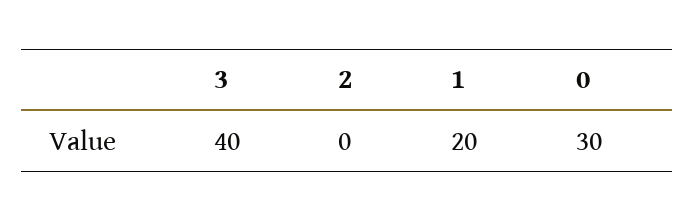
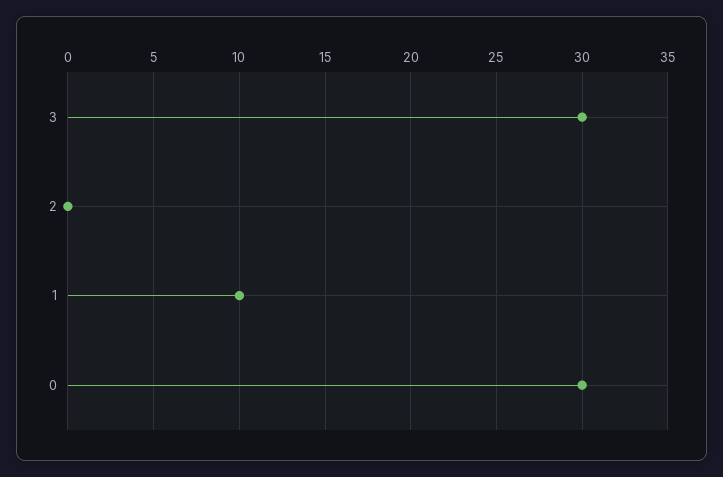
  {
-   "3": 40,
+   "3": 30,
    "2": 0,
-   "1": 20,
+   "1": 10,
    "0": 30
  }

